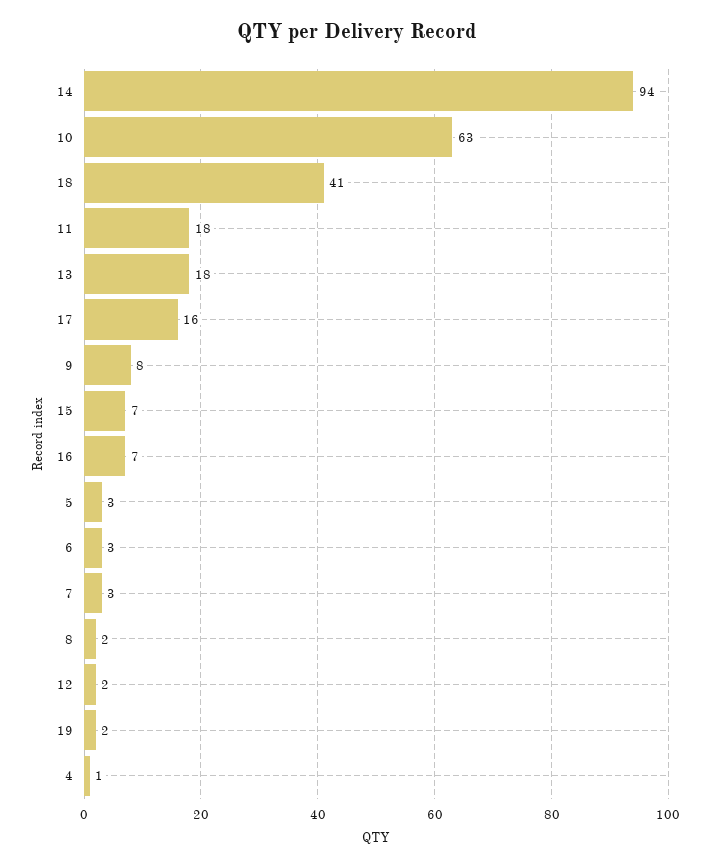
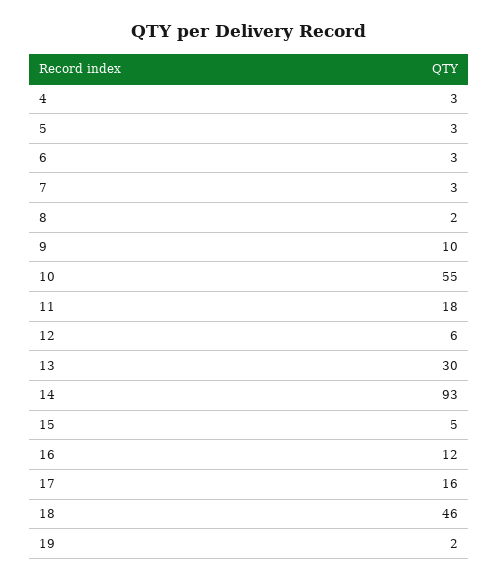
  {
-   "14": 94,
+   "14": 93,
-   "10": 63,
+   "10": 55,
-   "18": 41,
+   "18": 46,
    "11": 18,
-   "13": 18,
+   "13": 30,
    "17": 16,
-   "9": 8,
+   "9": 10,
-   "15": 7,
+   "15": 5,
-   "16": 7,
+   "16": 12,
    "5": 3,
    "6": 3,
    "7": 3,
    "8": 2,
-   "12": 2,
+   "12": 6,
    "19": 2,
-   "4": 1
+   "4": 3
  }

